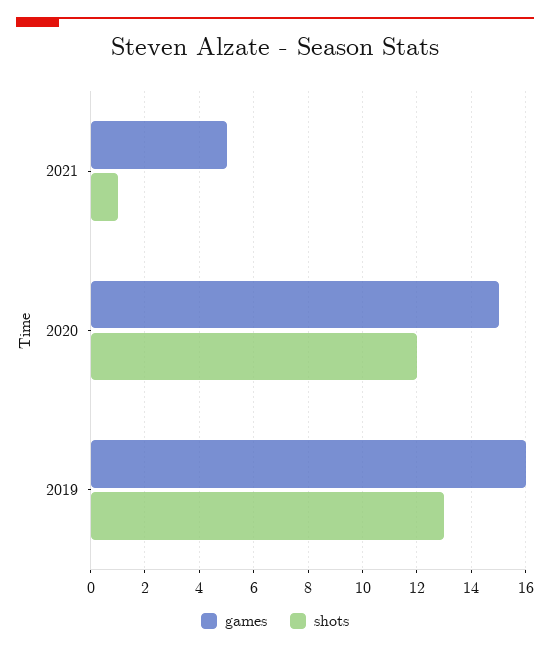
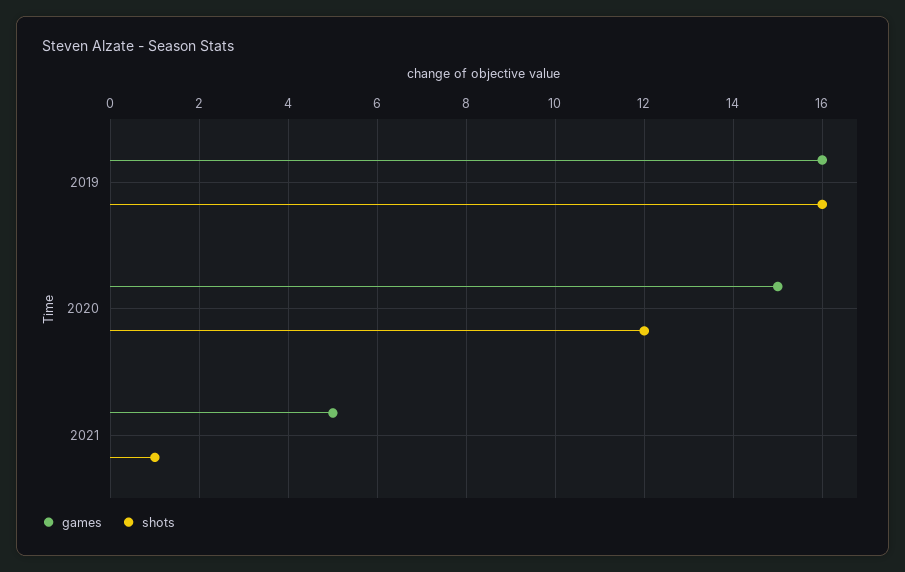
  {
    "games": {
      "2021": 5,
      "2020": 15,
      "2019": 16
    },
    "shots": {
      "2021": 1,
      "2020": 12,
-     "2019": 13
+     "2019": 16
    }
  }

